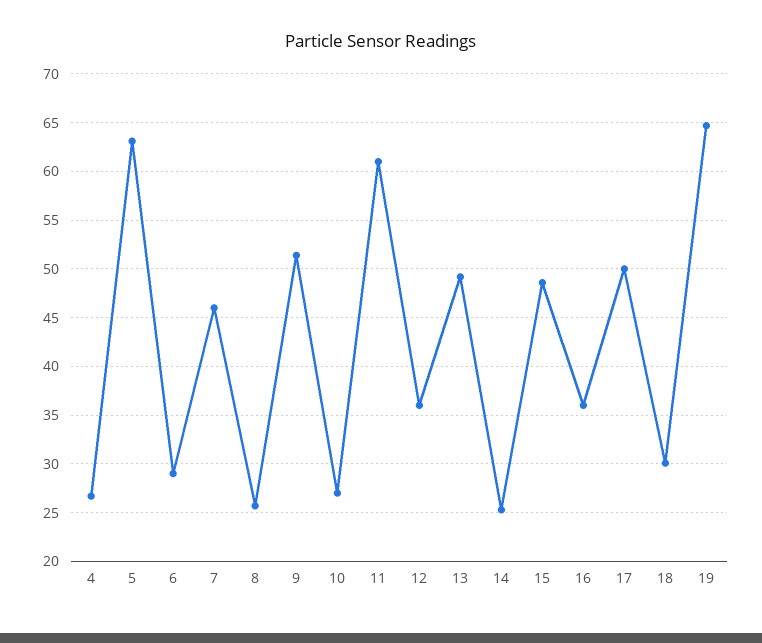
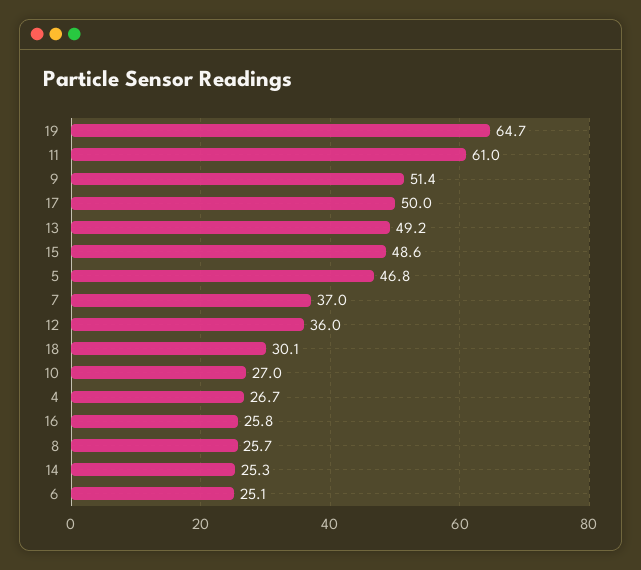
  {
    "4": 26.7,
-   "5": 63,
+   "5": 46.8,
-   "6": 29,
+   "6": 25.1,
-   "7": 46,
+   "7": 37,
    "8": 25.7,
    "9": 51.4,
    "10": 27,
    "11": 61,
    "12": 36,
    "13": 49.2,
    "14": 25.3,
    "15": 48.6,
-   "16": 36,
+   "16": 25.8,
    "17": 50,
    "18": 30.1,
    "19": 64.7
  }

